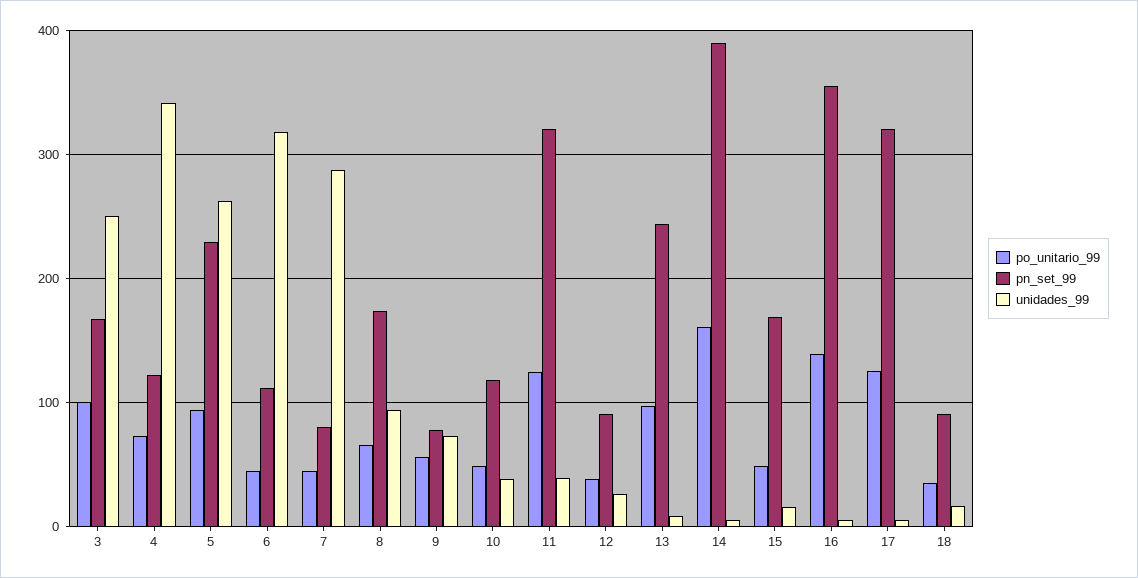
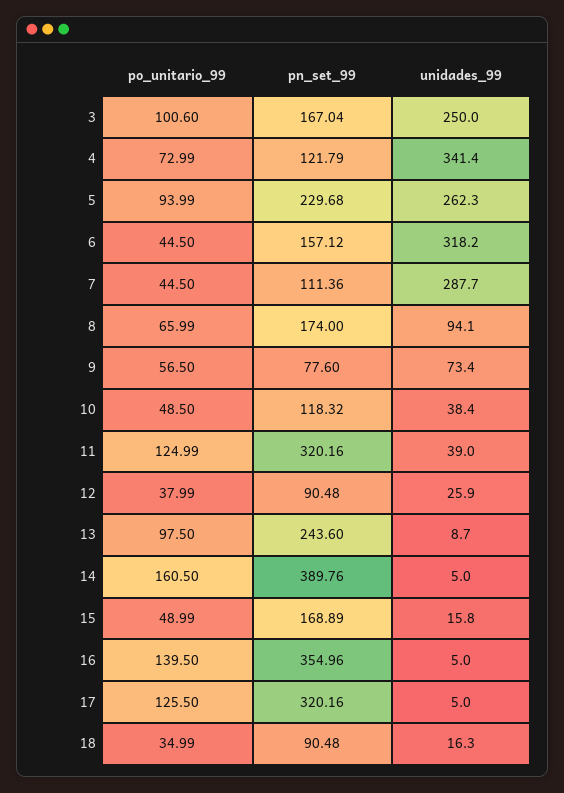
  {
    "po_unitario_99": {
      "3": 100.6,
      "4": 72.99,
      "5": 93.99,
      "6": 44.5,
      "7": 44.5,
      "8": 65.99,
      "9": 56.5,
      "10": 48.5,
      "11": 124.99,
      "12": 37.99,
      "13": 97.5,
      "14": 160.5,
      "15": 48.99,
      "16": 139.5,
      "17": 125.5,
      "18": 34.99
    },
    "pn_set_99": {
      "3": 167.04,
      "4": 121.79,
      "5": 229.68,
-     "6": 110,
+     "6": 157.12,
-     "7": 80,
+     "7": 111.36,
      "8": 174,
      "9": 77.6,
      "10": 118.32,
      "11": 320.16,
      "12": 90.48,
      "13": 243.6,
      "14": 389.76,
      "15": 168.89,
      "16": 354.96,
      "17": 320.16,
      "18": 90.48
    },
    "unidades_99": {
      "3": 250,
      "4": 341.4,
      "5": 262.3,
      "6": 318.2,
      "7": 287.7,
      "8": 94.1,
      "9": 73.4,
      "10": 38.4,
      "11": 39,
      "12": 25.9,
      "13": 8.7,
      "14": 5,
      "15": 15.8,
      "16": 5,
      "17": 5,
      "18": 16.3
    }
  }

